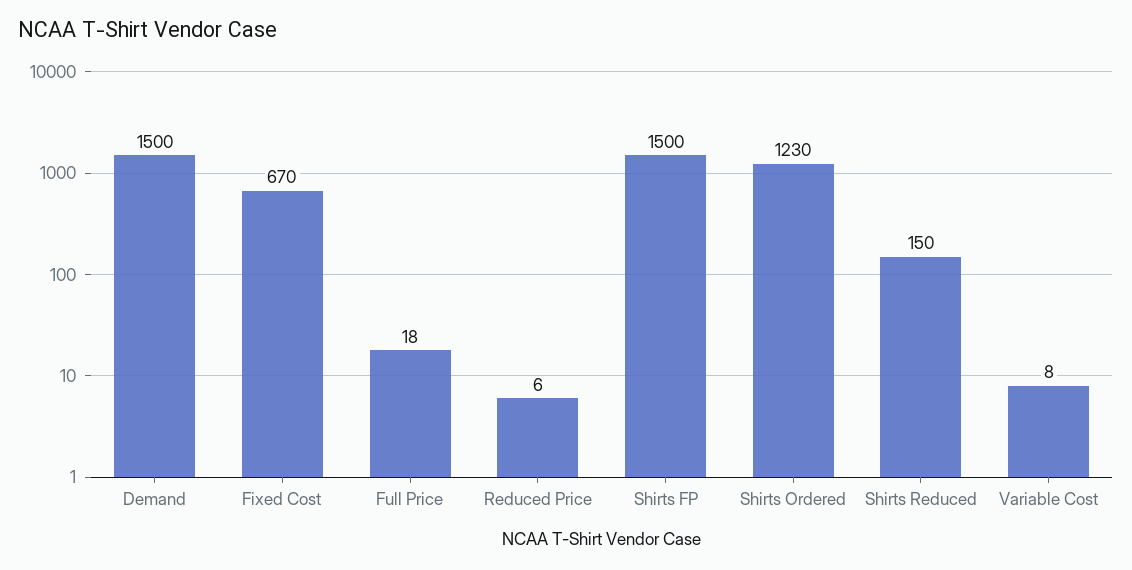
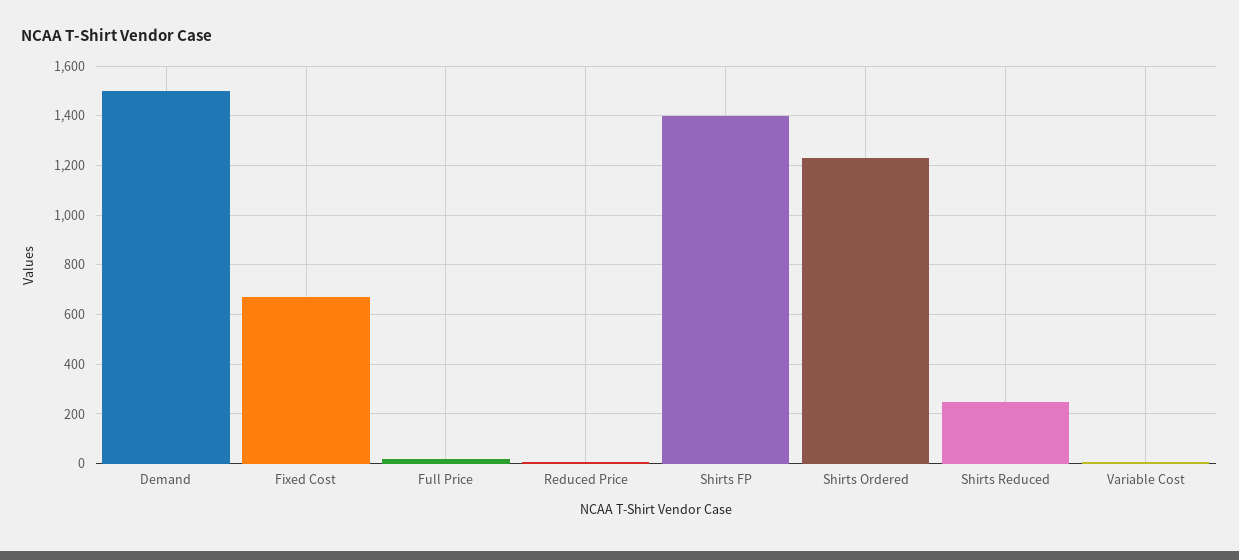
  {
    "Demand": 1500,
    "Fixed Cost": 670,
    "Full Price": 18,
    "Reduced Price": 6,
-   "Shirts FP": 1500,
+   "Shirts FP": 1400,
    "Shirts Ordered": 1230,
-   "Shirts Reduced": 150,
+   "Shirts Reduced": 250,
    "Variable Cost": 8
  }

